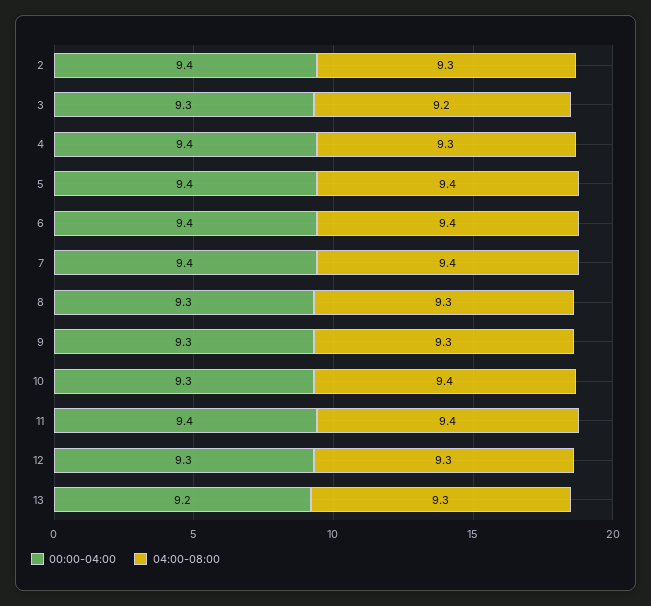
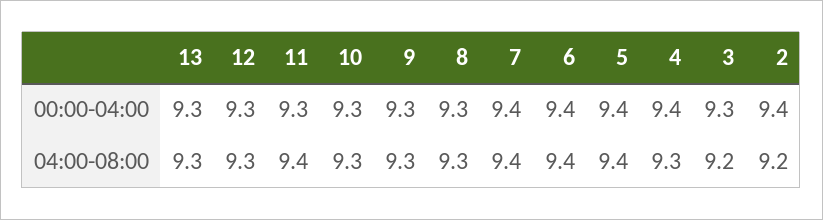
  {
    "00:00-04:00": {
      "2": 9.4,
      "3": 9.3,
      "4": 9.4,
      "5": 9.4,
      "6": 9.4,
      "7": 9.4,
      "8": 9.3,
      "9": 9.3,
      "10": 9.3,
-     "11": 9.4,
+     "11": 9.3,
      "12": 9.3,
-     "13": 9.2
+     "13": 9.3
    },
    "04:00-08:00": {
-     "2": 9.3,
+     "2": 9.2,
      "3": 9.2,
      "4": 9.3,
      "5": 9.4,
      "6": 9.4,
      "7": 9.4,
      "8": 9.3,
      "9": 9.3,
-     "10": 9.4,
+     "10": 9.3,
      "11": 9.4,
      "12": 9.3,
      "13": 9.3
    }
  }

